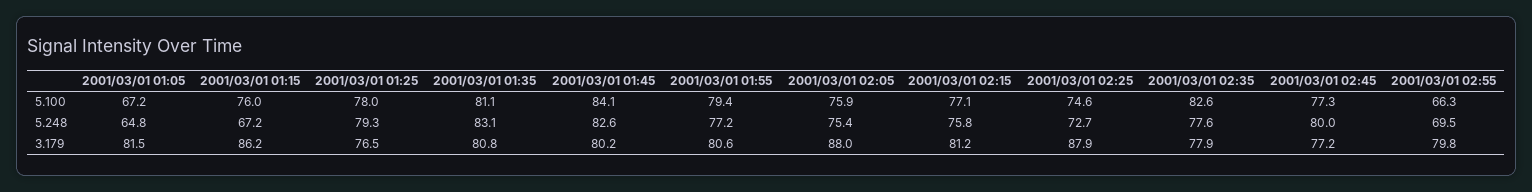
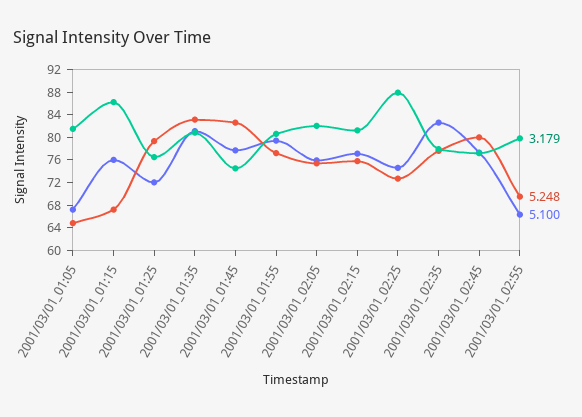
  {
    "5.100": {
      "2001/03/01 01:05": 67.2,
      "2001/03/01 01:15": 76,
-     "2001/03/01 01:25": 78,
+     "2001/03/01 01:25": 72,
      "2001/03/01 01:35": 81.1,
-     "2001/03/01 01:45": 84.1,
+     "2001/03/01 01:45": 78,
      "2001/03/01 01:55": 79.4,
      "2001/03/01 02:05": 75.9,
      "2001/03/01 02:15": 77.1,
      "2001/03/01 02:25": 74.6,
      "2001/03/01 02:35": 82.6,
      "2001/03/01 02:45": 77.3,
      "2001/03/01 02:55": 66.3
    },
    "5.248": {
      "2001/03/01 01:05": 64.8,
      "2001/03/01 01:15": 67.2,
      "2001/03/01 01:25": 79.3,
      "2001/03/01 01:35": 83.1,
      "2001/03/01 01:45": 82.6,
      "2001/03/01 01:55": 77.2,
      "2001/03/01 02:05": 75.4,
      "2001/03/01 02:15": 75.8,
      "2001/03/01 02:25": 72.7,
      "2001/03/01 02:35": 77.6,
      "2001/03/01 02:45": 80,
      "2001/03/01 02:55": 69.5
    },
    "3.179": {
      "2001/03/01 01:05": 81.5,
      "2001/03/01 01:15": 86.2,
      "2001/03/01 01:25": 76.5,
      "2001/03/01 01:35": 80.8,
-     "2001/03/01 01:45": 80.2,
+     "2001/03/01 01:45": 74,
      "2001/03/01 01:55": 80.6,
-     "2001/03/01 02:05": 88,
+     "2001/03/01 02:05": 82,
      "2001/03/01 02:15": 81.2,
      "2001/03/01 02:25": 87.9,
      "2001/03/01 02:35": 77.9,
      "2001/03/01 02:45": 77.2,
      "2001/03/01 02:55": 79.8
    }
  }

